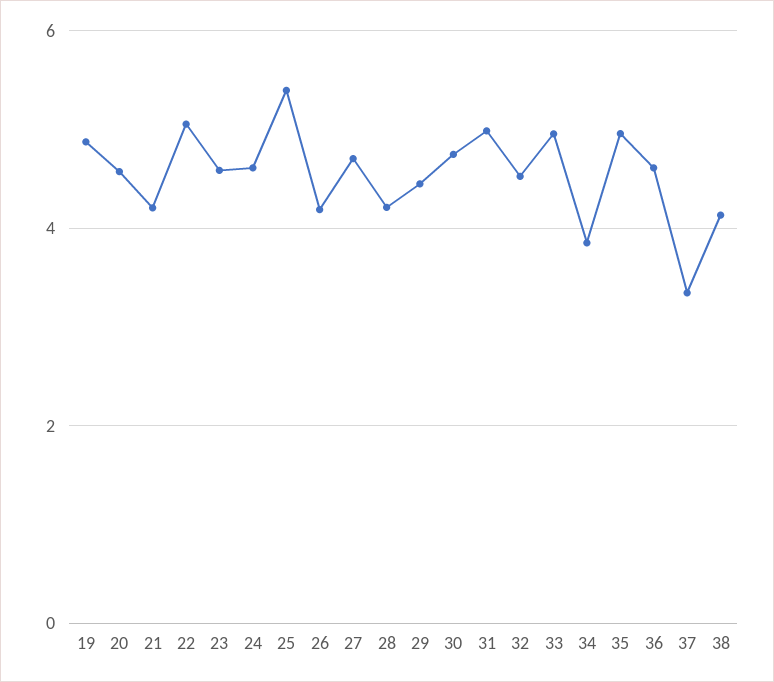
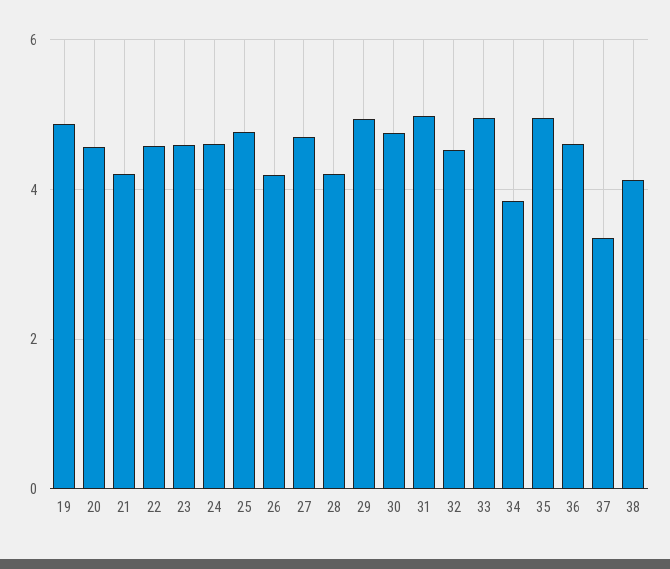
  {
    "19": 4.8,
    "20": 4.6,
    "21": 4.2,
-   "22": 5,
+   "22": 4.6,
    "23": 4.6,
    "24": 4.6,
-   "25": 5.4,
+   "25": 4.8,
    "26": 4.2,
    "27": 4.8,
    "28": 4.2,
-   "29": 4.4,
+   "29": 5,
    "30": 4.8,
    "31": 5,
    "32": 4.6,
    "33": 5,
    "34": 3.8,
    "35": 5,
    "36": 4.6,
    "37": 3.4,
    "38": 4.2
  }

